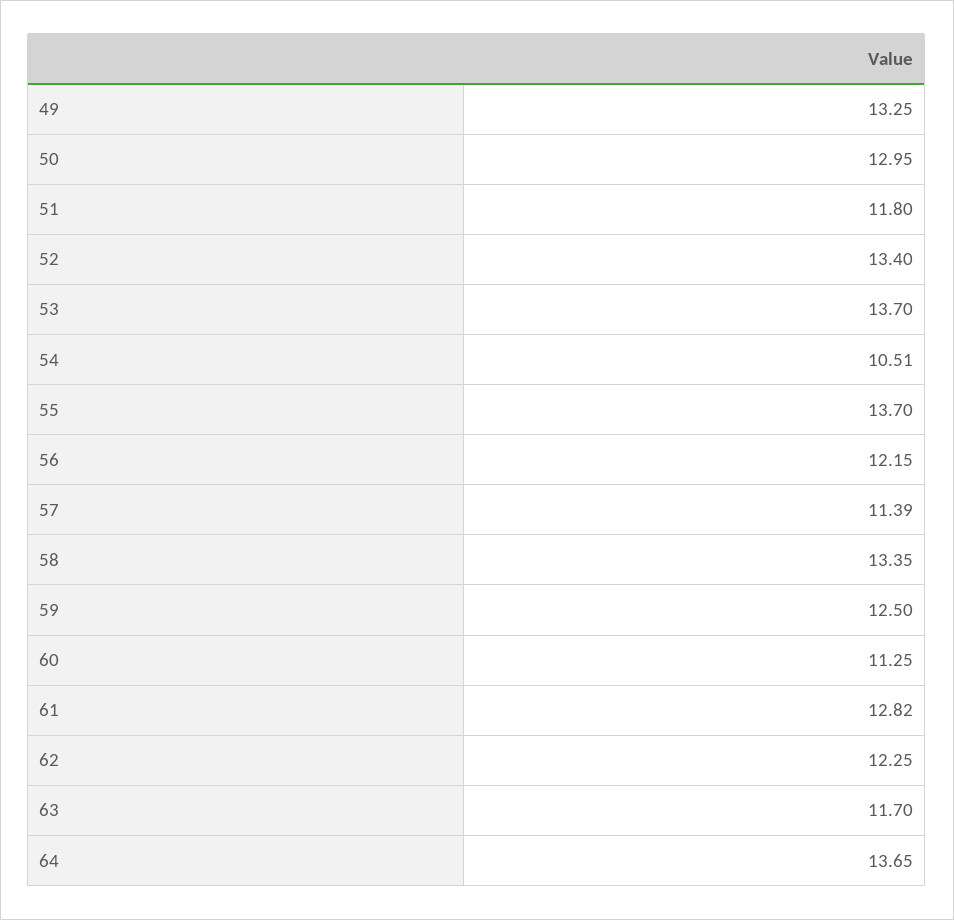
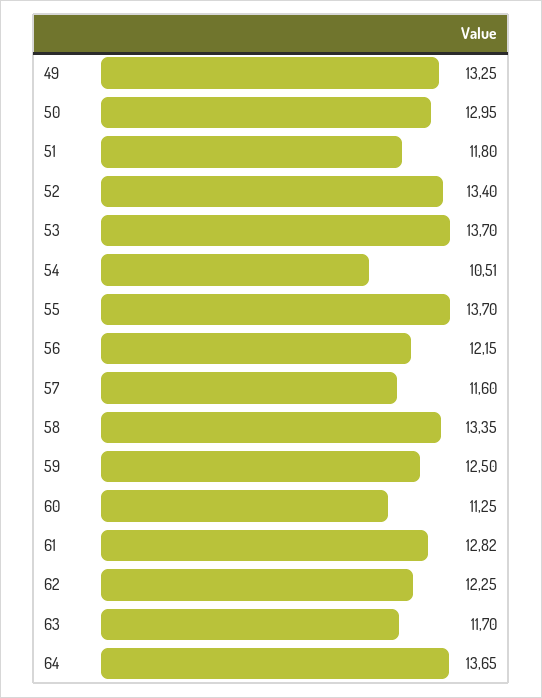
  {
    "49": 13.25,
    "50": 12.95,
    "51": 11.8,
    "52": 13.4,
    "53": 13.7,
    "54": 10.51,
    "55": 13.7,
    "56": 12.15,
-   "57": 11.39,
+   "57": 11.6,
    "58": 13.35,
    "59": 12.5,
    "60": 11.25,
    "61": 12.82,
    "62": 12.25,
    "63": 11.7,
    "64": 13.65
  }

